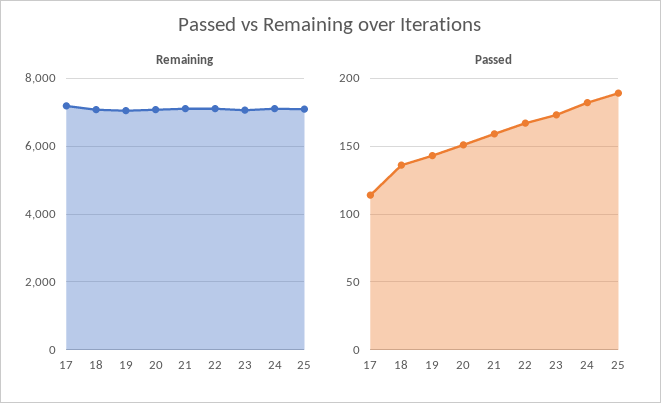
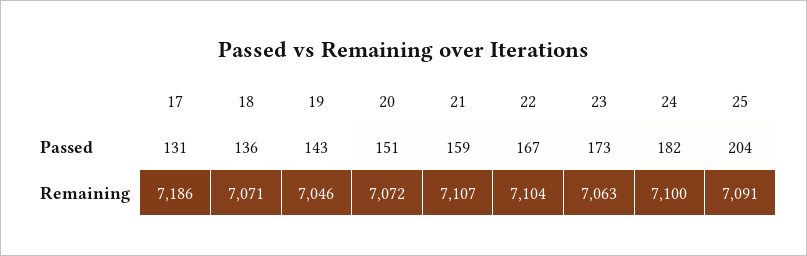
  {
    "Remaining": {
      "17": 7186,
      "18": 7071,
      "19": 7046,
      "20": 7072,
      "21": 7107,
      "22": 7104,
      "23": 7063,
      "24": 7100,
      "25": 7091
    },
    "Passed": {
-     "17": 115,
+     "17": 131,
      "18": 136,
      "19": 143,
      "20": 151,
      "21": 159,
      "22": 167,
      "23": 173,
      "24": 182,
-     "25": 190
+     "25": 204
    }
  }

